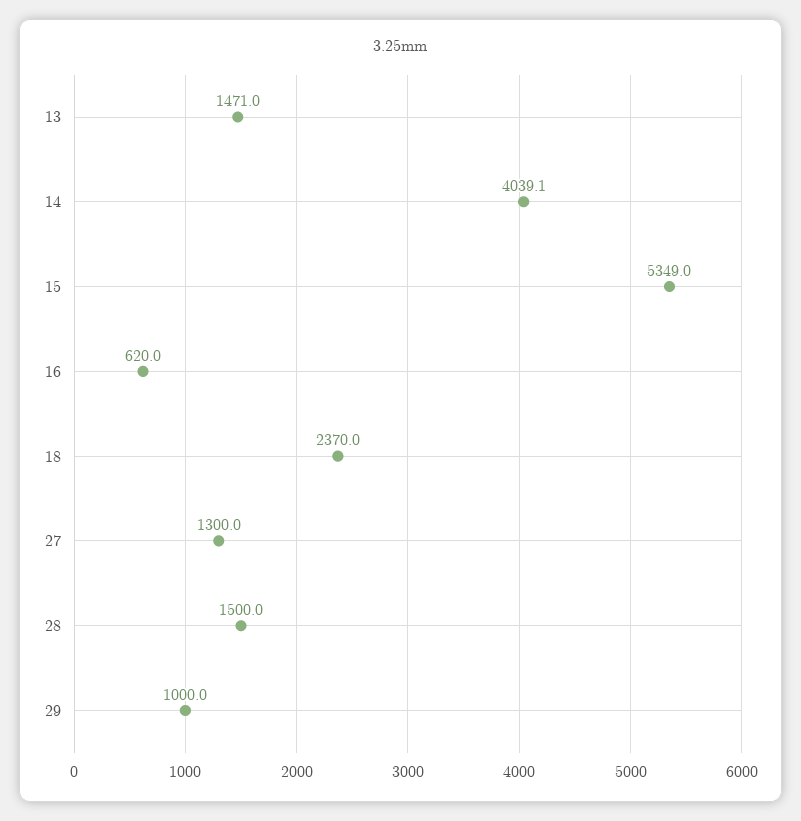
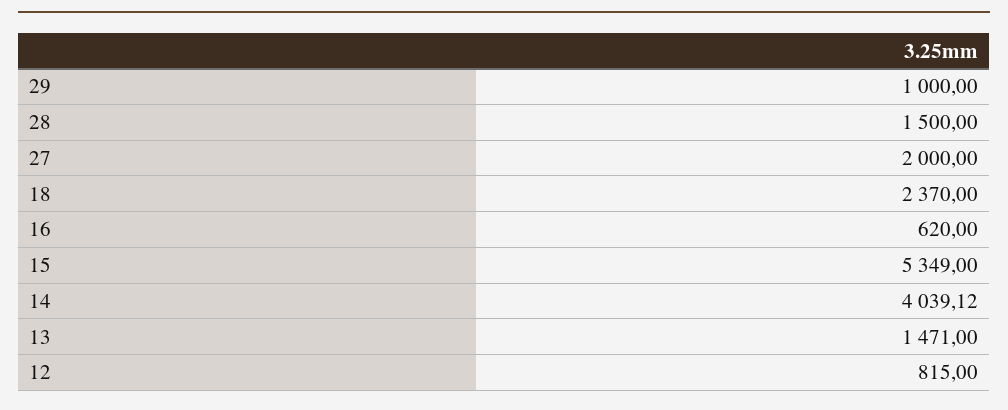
  {
    "13": 1471,
    "14": 4039.12,
    "15": 5349,
    "16": 620,
    "18": 2370,
-   "27": 1300,
+   "27": 2000,
    "28": 1500,
-   "29": 1000
+   "29": 1000,
+   "12": 815
  }

